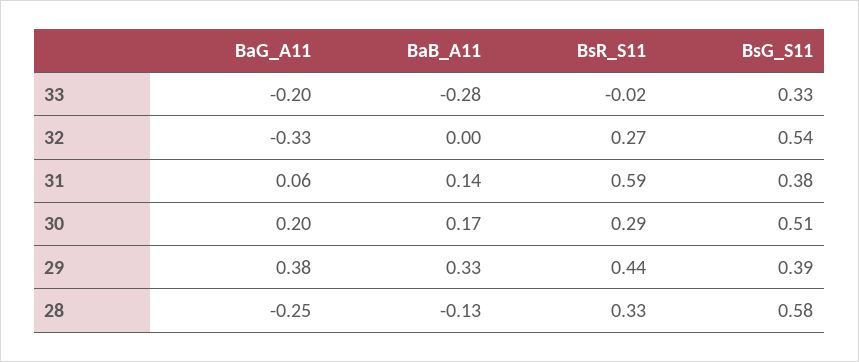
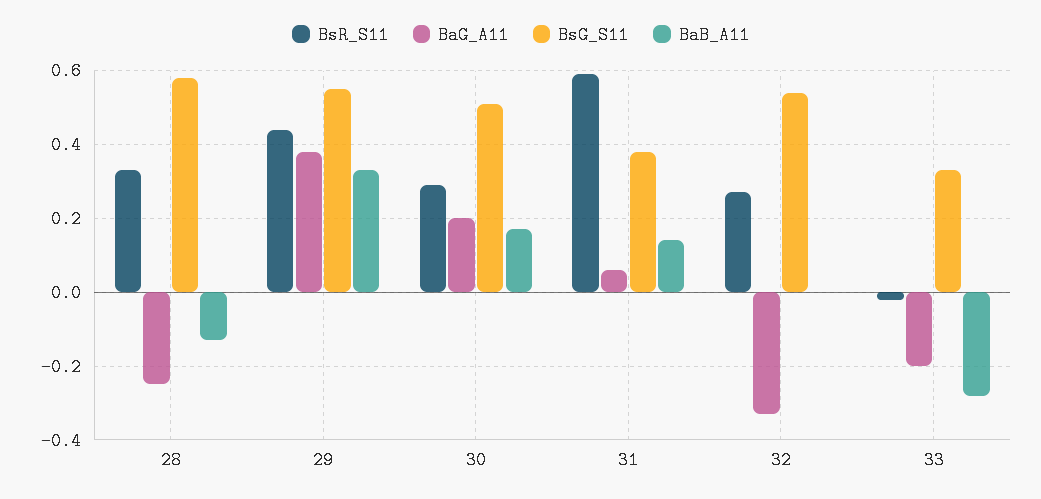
  {
    "BaG_A11": {
      "33": -0.2,
      "32": -0.33,
      "31": 0.06,
      "30": 0.2,
      "29": 0.38,
      "28": -0.25
    },
    "BaB_A11": {
      "33": -0.28,
      "32": 0,
      "31": 0.14,
      "30": 0.17,
      "29": 0.33,
      "28": -0.13
    },
    "BsR_S11": {
      "33": -0.02,
      "32": 0.27,
      "31": 0.59,
      "30": 0.29,
      "29": 0.44,
      "28": 0.33
    },
    "BsG_S11": {
      "33": 0.33,
      "32": 0.54,
      "31": 0.38,
      "30": 0.51,
-     "29": 0.39,
+     "29": 0.55,
      "28": 0.58
    }
  }

